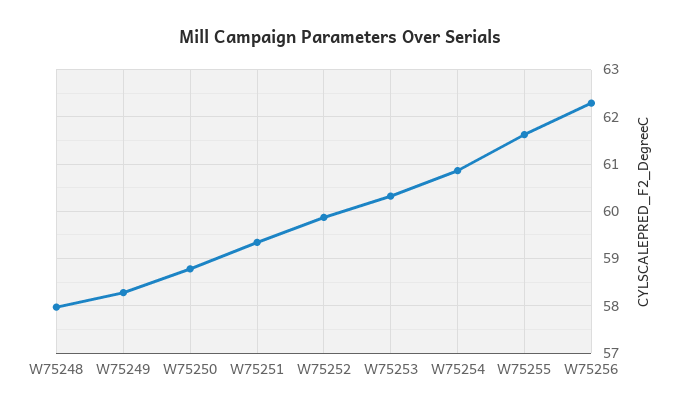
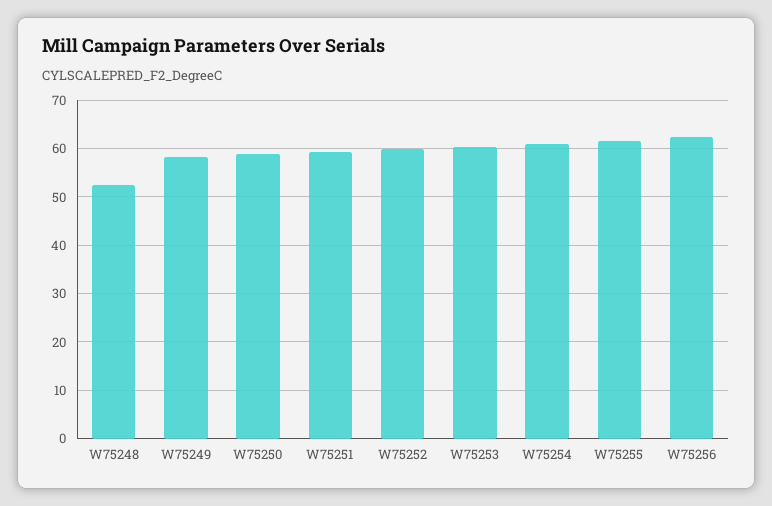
  {
-   "W75248": 58,
+   "W75248": 52,
    "W75249": 58.2,
    "W75250": 58.8,
    "W75251": 59.4,
    "W75252": 59.8,
    "W75253": 60.4,
    "W75254": 60.8,
    "W75255": 61.6,
    "W75256": 62.2
  }

